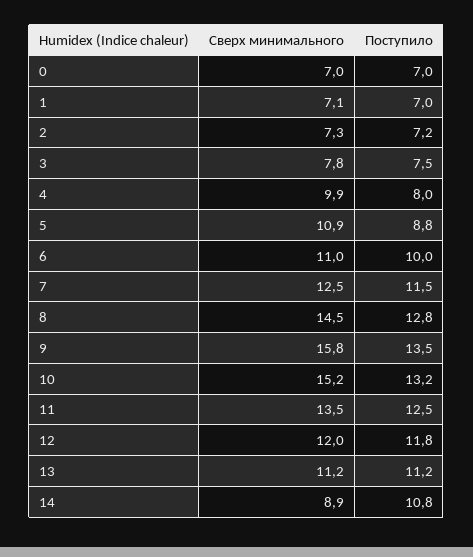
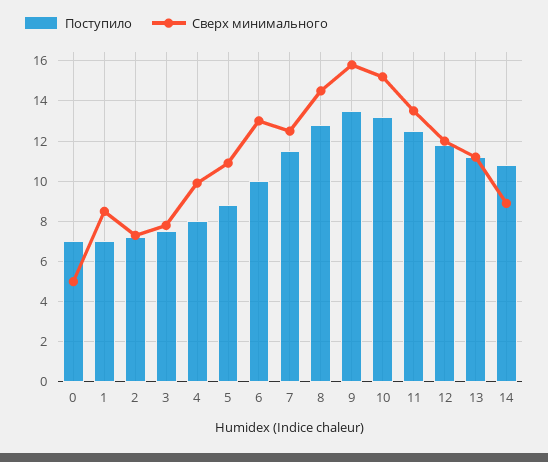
  {
    "Сверх минимального": {
-     "0": 7,
+     "0": 5,
-     "1": 7.1,
+     "1": 8.5,
      "2": 7.3,
      "3": 7.8,
      "4": 9.9,
      "5": 10.9,
-     "6": 11,
+     "6": 13,
      "7": 12.5,
      "8": 14.5,
      "9": 15.8,
      "10": 15.2,
      "11": 13.5,
      "12": 12,
      "13": 11.2,
      "14": 8.9
    },
    "Поступило": {
      "0": 7,
      "1": 7,
      "2": 7.2,
      "3": 7.5,
      "4": 8,
      "5": 8.8,
      "6": 10,
      "7": 11.5,
      "8": 12.8,
      "9": 13.5,
      "10": 13.2,
      "11": 12.5,
      "12": 11.8,
      "13": 11.2,
      "14": 10.8
    }
  }

